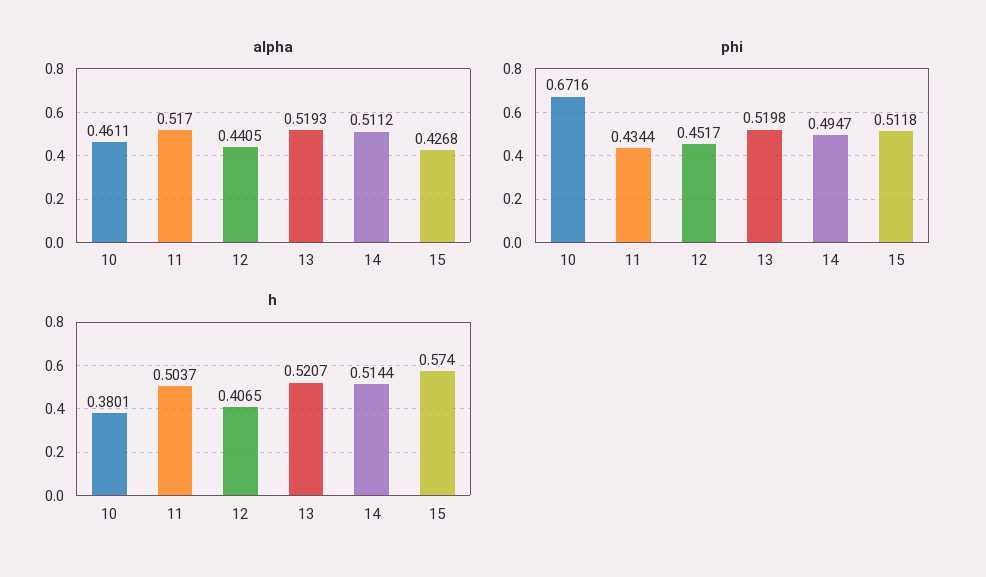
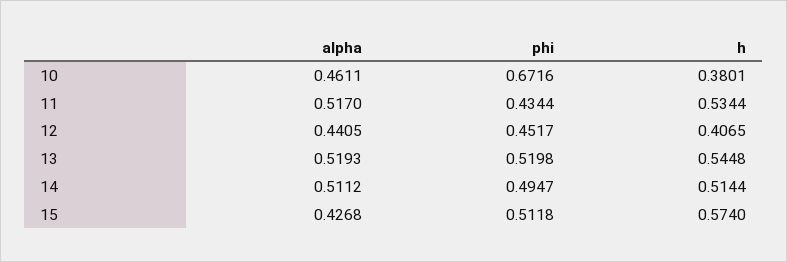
  {
    "alpha": {
      "10": 0.4611,
      "11": 0.517,
      "12": 0.4405,
      "13": 0.5193,
      "14": 0.5112,
      "15": 0.4268
    },
    "phi": {
      "10": 0.6716,
      "11": 0.4344,
      "12": 0.4517,
      "13": 0.5198,
      "14": 0.4947,
      "15": 0.5118
    },
    "h": {
      "10": 0.3801,
-     "11": 0.5037,
+     "11": 0.5344,
      "12": 0.4065,
-     "13": 0.5207,
+     "13": 0.5448,
      "14": 0.5144,
      "15": 0.574
    }
  }

